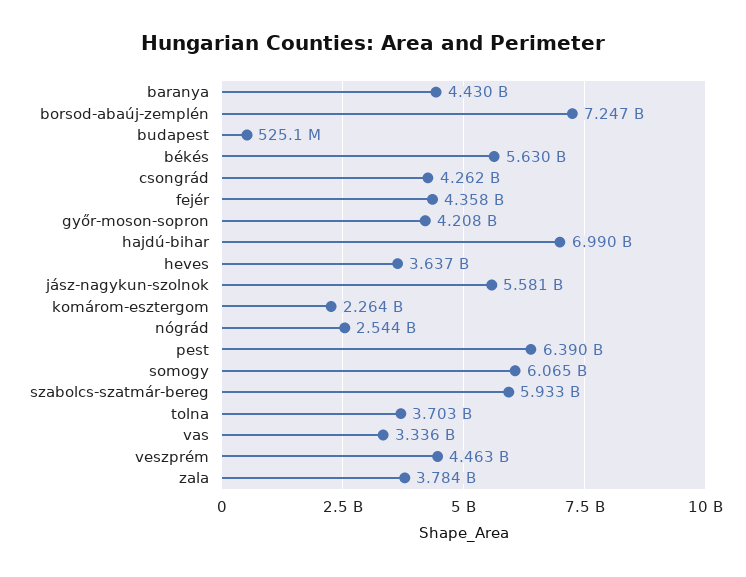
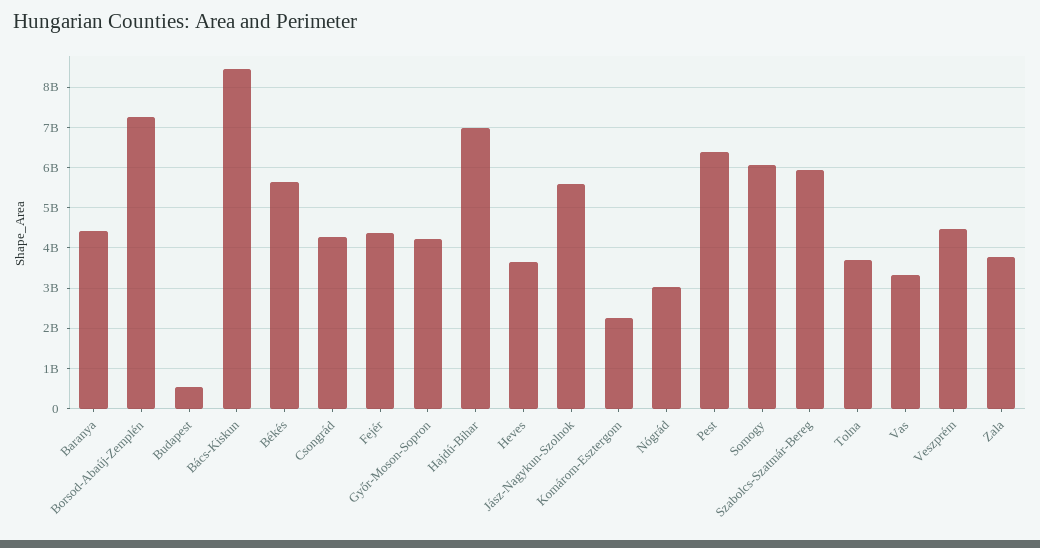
  {
    "baranya": 4430000000,
    "borsod-abaúj-zemplén": 7247000000,
    "budapest": 525100000,
    "békés": 5630000000,
    "csongrád": 4262000000,
    "fejér": 4358000000,
    "győr-moson-sopron": 4208000000,
    "hajdú-bihar": 6990000000,
    "heves": 3637000000,
    "jász-nagykun-szolnok": 5581000000,
    "komárom-esztergom": 2264000000,
-   "nógrád": 2544000000,
+   "nógrád": 3000000000,
    "pest": 6390000000,
    "somogy": 6065000000,
    "szabolcs-szatmár-bereg": 5933000000,
    "tolna": 3703000000,
    "vas": 3336000000,
    "veszprém": 4463000000,
-   "zala": 3784000000
+   "zala": 3784000000,
+   "Bács-Kiskun": 8400000000
  }

